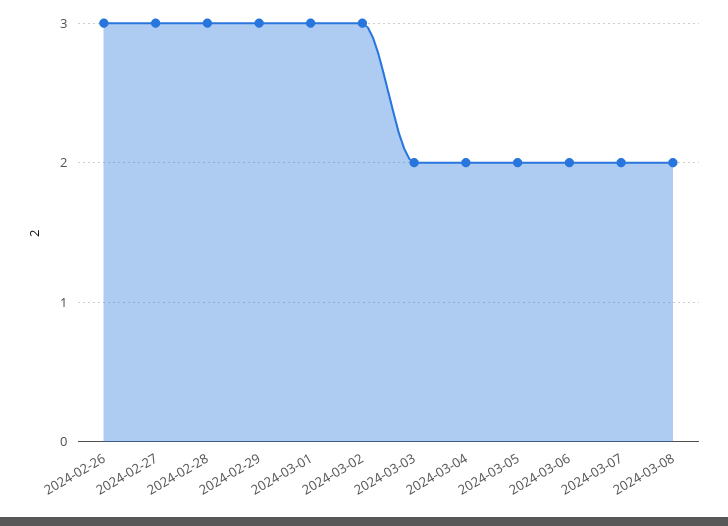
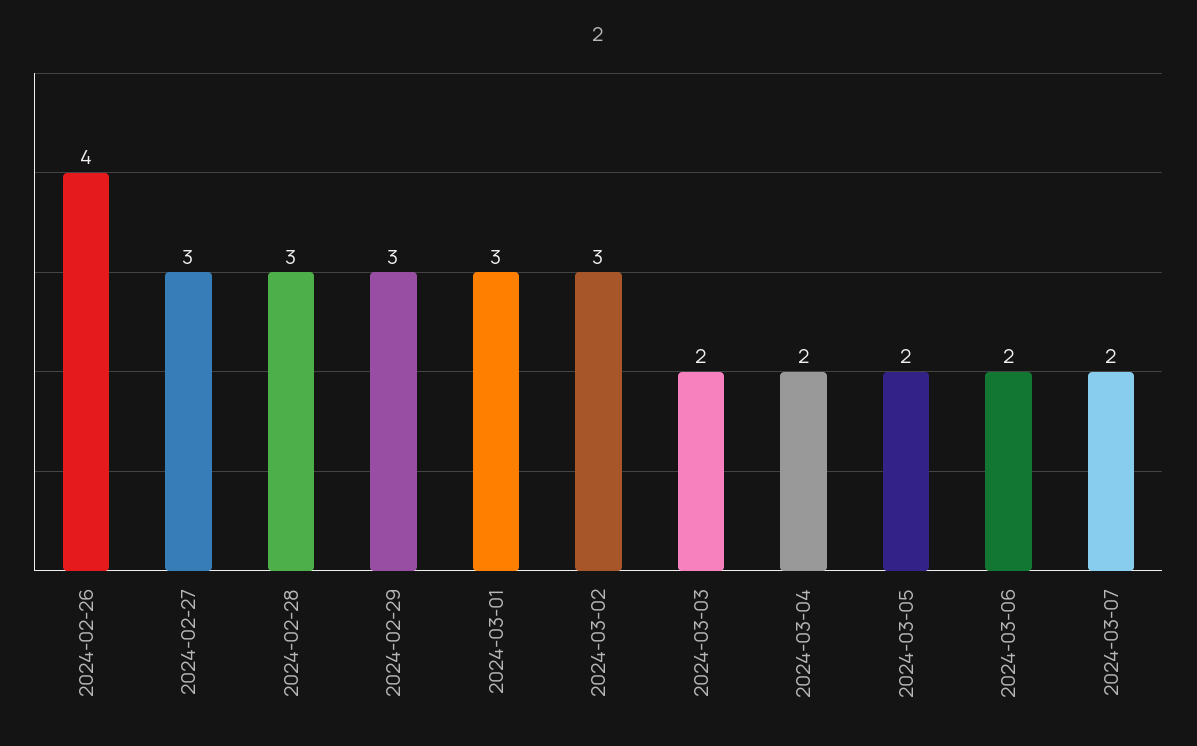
  {
-   "2024-02-26": 3,
+   "2024-02-26": 4,
    "2024-02-27": 3,
    "2024-02-28": 3,
    "2024-02-29": 3,
    "2024-03-01": 3,
    "2024-03-02": 3,
    "2024-03-03": 2,
    "2024-03-04": 2,
    "2024-03-05": 2,
    "2024-03-06": 2,
-   "2024-03-07": 2,
+   "2024-03-07": 2
-   "2024-03-08": 2
  }

